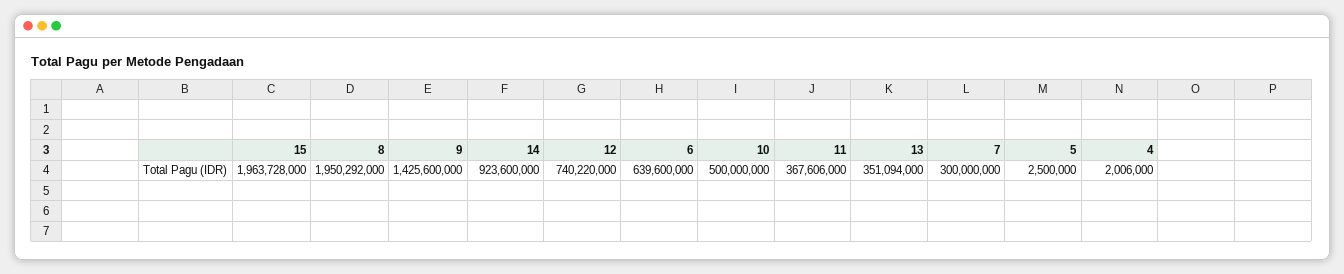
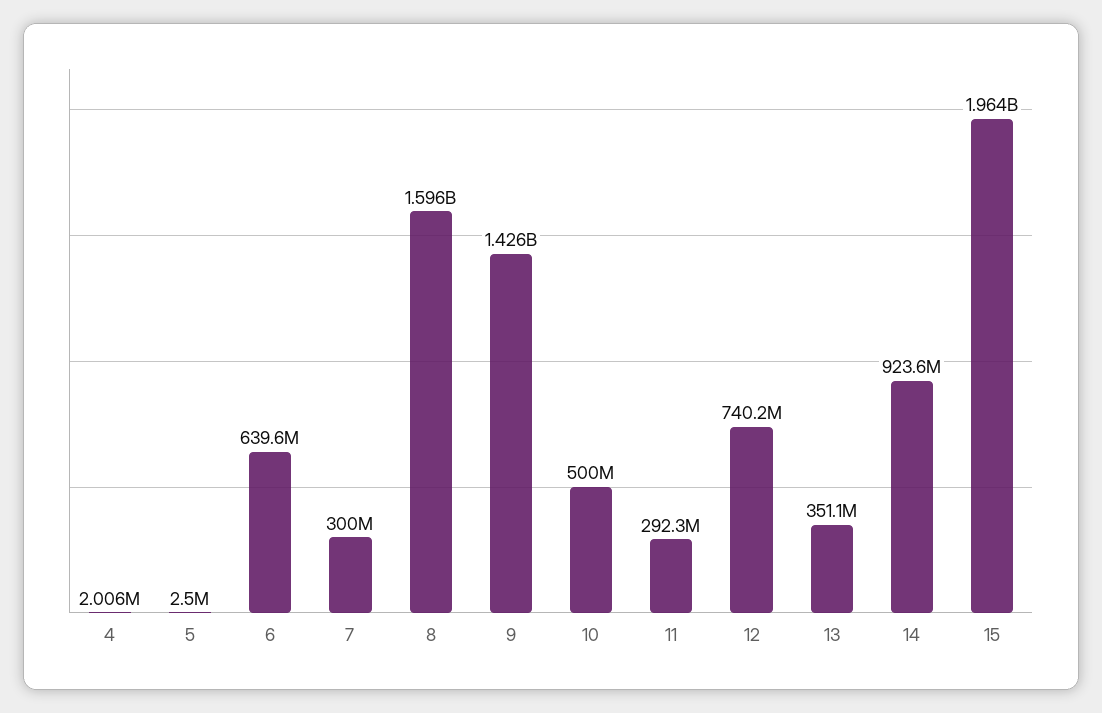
  {
    "15": 1963728000,
-   "8": 1950292000,
+   "8": 1596000000,
    "9": 1425600000,
    "14": 923600000,
    "12": 740220000,
    "6": 639600000,
    "10": 500000000,
-   "11": 367606000,
+   "11": 292300000,
    "13": 351094000,
    "7": 300000000,
    "5": 2500000,
    "4": 2006000
  }

